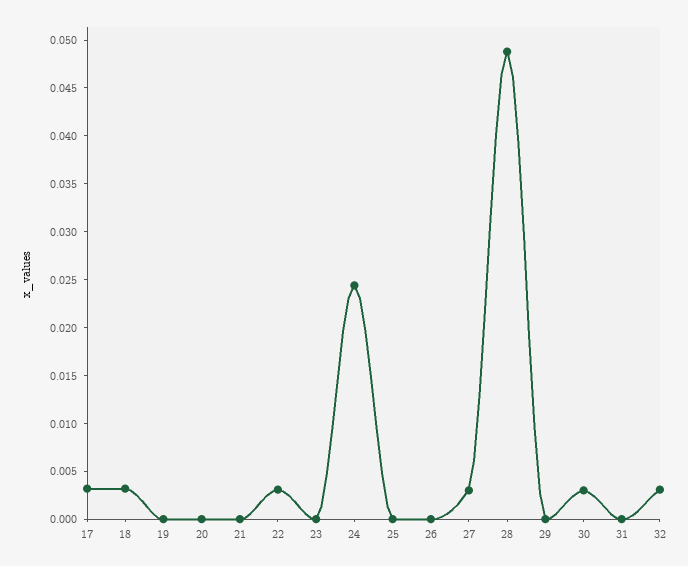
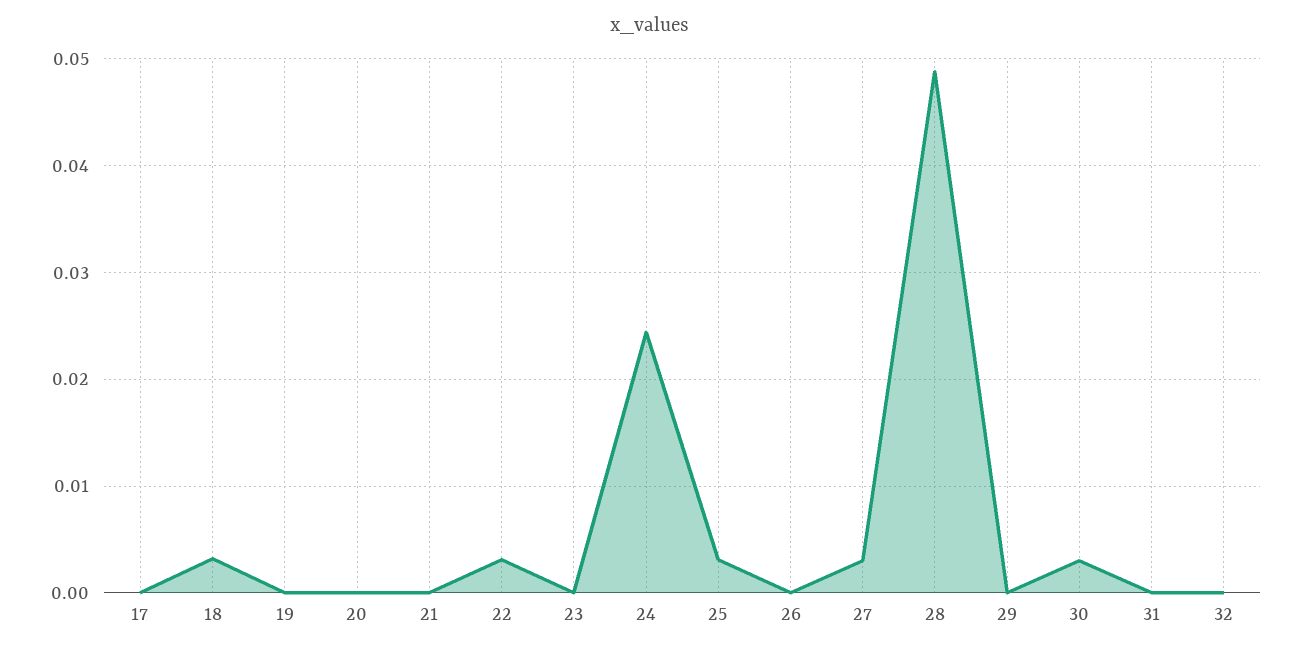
  {
-   "17": 0.003,
+   "17": 0,
    "18": 0.003,
    "19": 0,
    "20": 0,
    "21": 0,
    "22": 0.003,
    "23": 0,
    "24": 0.024,
-   "25": 0,
+   "25": 0.003,
    "26": 0,
    "27": 0.003,
    "28": 0.049,
    "29": 0,
    "30": 0.003,
    "31": 0,
-   "32": 0.003
+   "32": 0
  }

